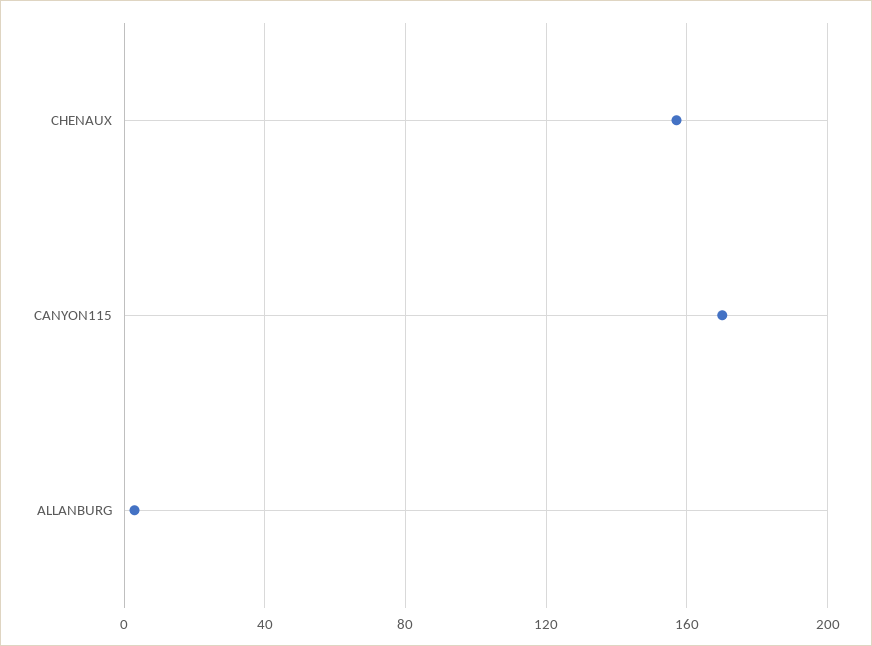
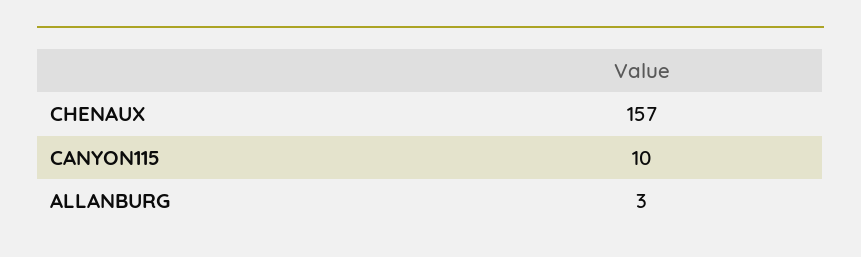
  {
    "CHENAUX": 157,
-   "CANYON115": 170,
+   "CANYON115": 10,
    "ALLANBURG": 3
  }

